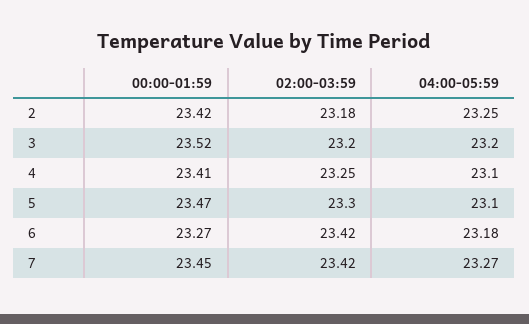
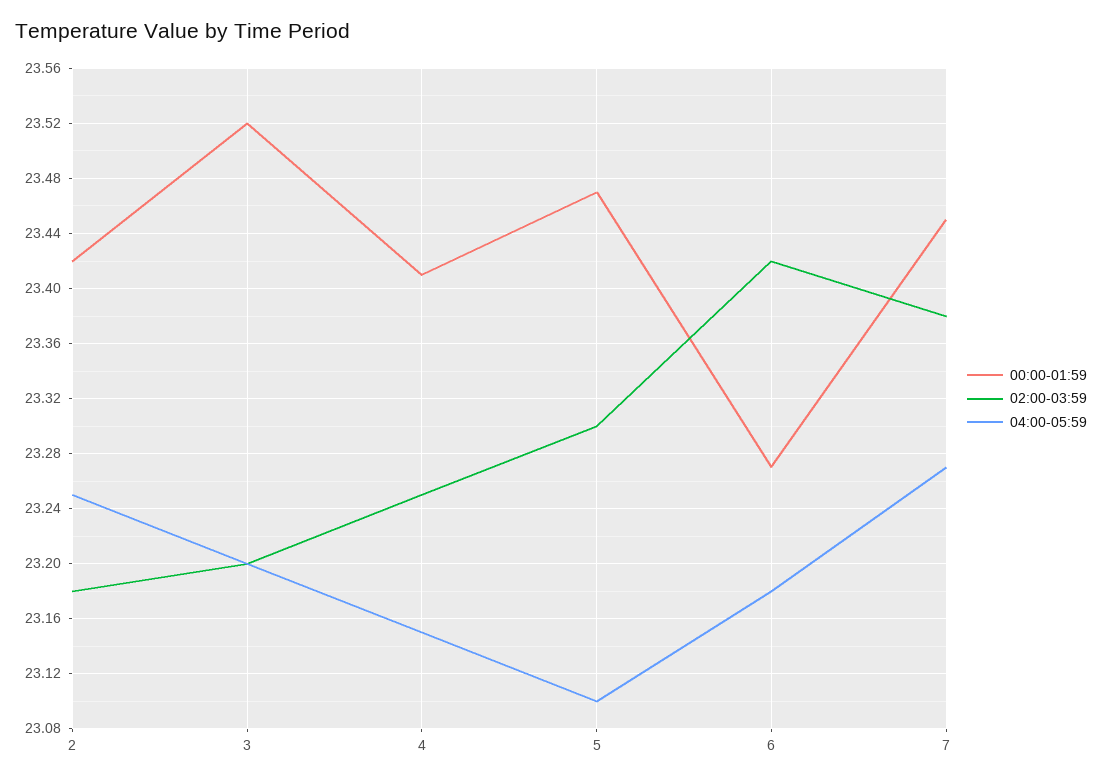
  {
    "00:00-01:59": {
      "2": 23.42,
      "3": 23.52,
      "4": 23.41,
      "5": 23.47,
      "6": 23.27,
      "7": 23.45
    },
    "02:00-03:59": {
      "2": 23.18,
      "3": 23.2,
      "4": 23.25,
      "5": 23.3,
      "6": 23.42,
-     "7": 23.42
+     "7": 23.38
    },
    "04:00-05:59": {
      "2": 23.25,
      "3": 23.2,
-     "4": 23.1,
+     "4": 23.15,
      "5": 23.1,
      "6": 23.18,
      "7": 23.27
    }
  }

